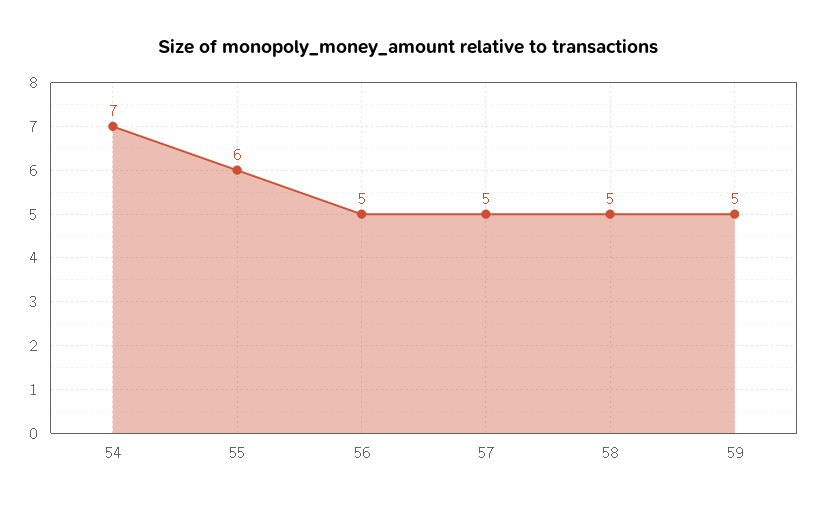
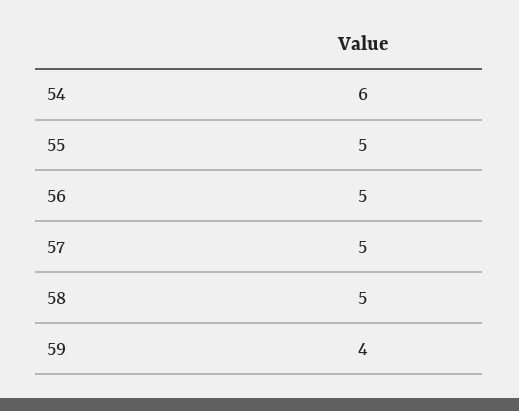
  {
-   "54": 7,
+   "54": 6,
-   "55": 6,
+   "55": 5,
    "56": 5,
    "57": 5,
    "58": 5,
-   "59": 5
+   "59": 4
  }

